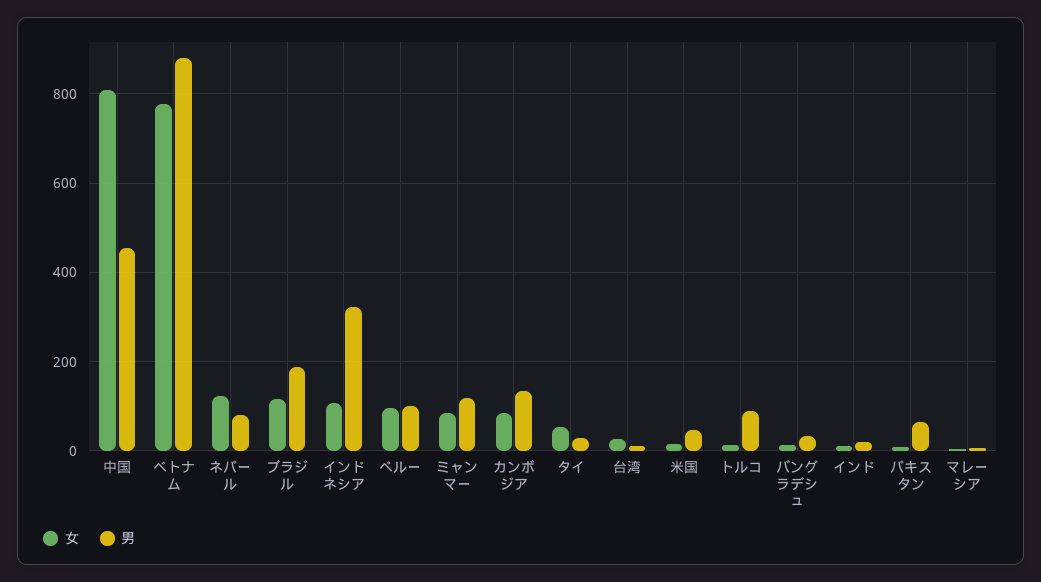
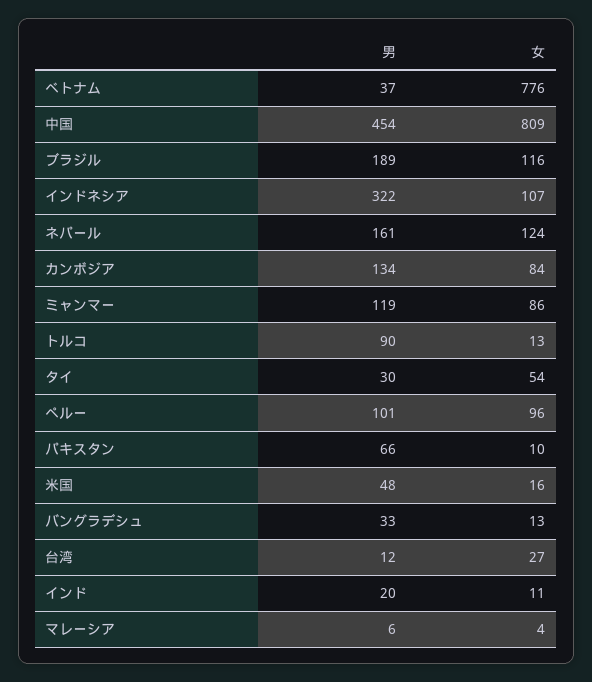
  {
    "女": {
      "中国": 809,
      "ベトナム": 776,
      "ネパール": 124,
      "ブラジル": 116,
      "インドネシア": 107,
      "ペルー": 96,
      "ミャンマー": 86,
      "カンボジア": 84,
      "タイ": 54,
      "台湾": 27,
      "米国": 16,
      "トルコ": 13,
      "バングラデシュ": 13,
      "インド": 11,
      "パキスタン": 10,
      "マレーシア": 4
    },
    "男": {
      "中国": 454,
-     "ベトナム": 880,
+     "ベトナム": 37,
-     "ネパール": 80,
+     "ネパール": 161,
      "ブラジル": 189,
      "インドネシア": 322,
      "ペルー": 101,
      "ミャンマー": 119,
      "カンボジア": 134,
      "タイ": 30,
      "台湾": 12,
      "米国": 48,
      "トルコ": 90,
      "バングラデシュ": 33,
      "インド": 20,
      "パキスタン": 66,
      "マレーシア": 6
    }
  }

